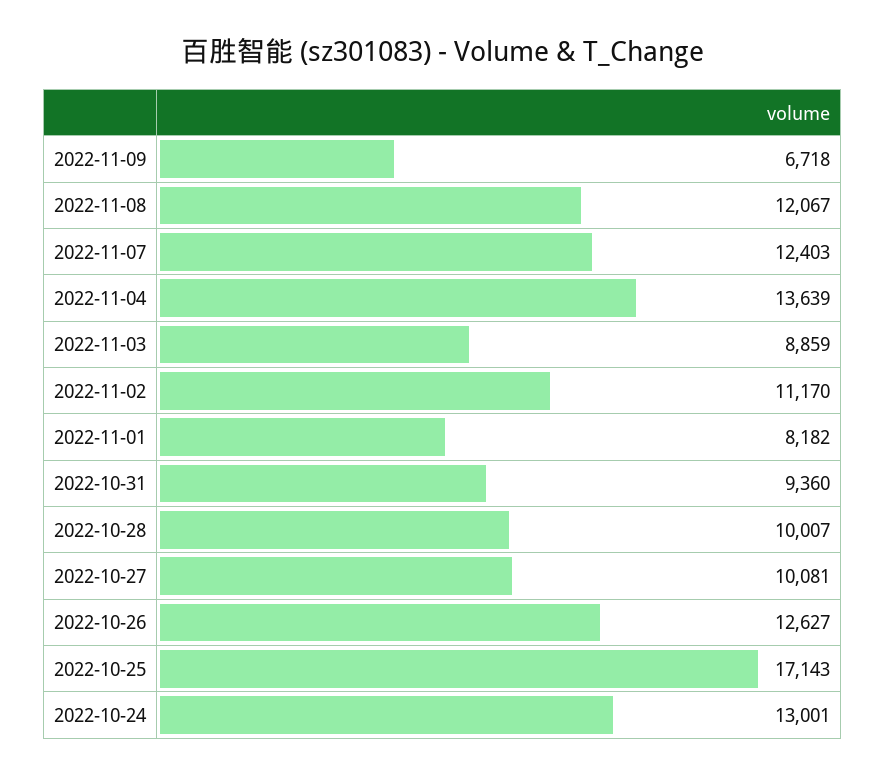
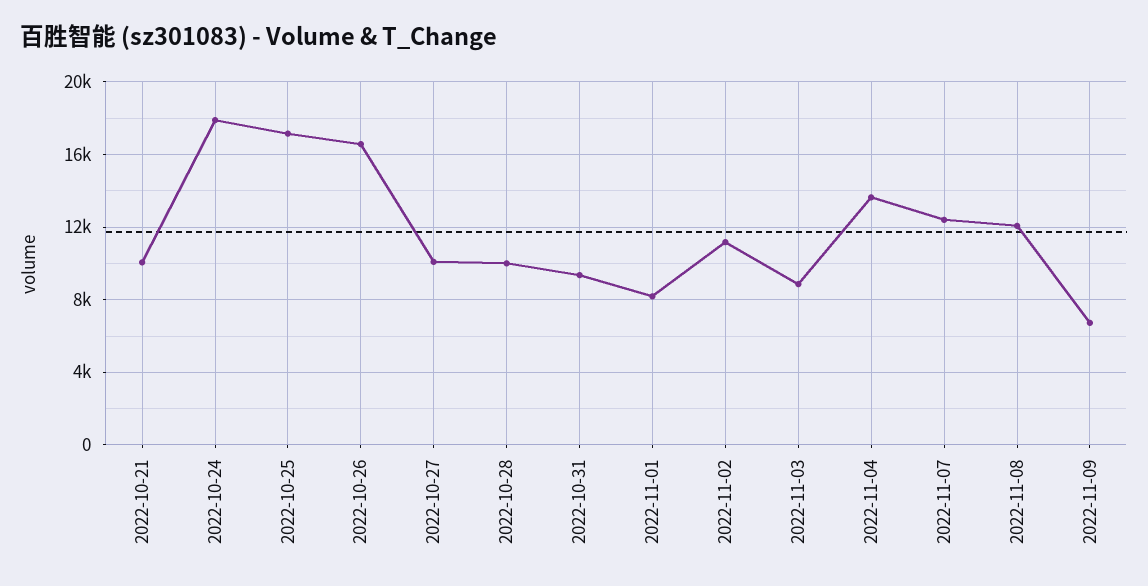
  {
    "2022-11-09": 6718,
    "2022-11-08": 12067,
    "2022-11-07": 12403,
    "2022-11-04": 13639,
    "2022-11-03": 8859,
    "2022-11-02": 11170,
    "2022-11-01": 8182,
    "2022-10-31": 9360,
    "2022-10-28": 10007,
    "2022-10-27": 10081,
-   "2022-10-26": 12627,
+   "2022-10-26": 16500,
    "2022-10-25": 17143,
-   "2022-10-24": 13001
+   "2022-10-24": 18000,
+   "2022-10-21": 10000
  }

